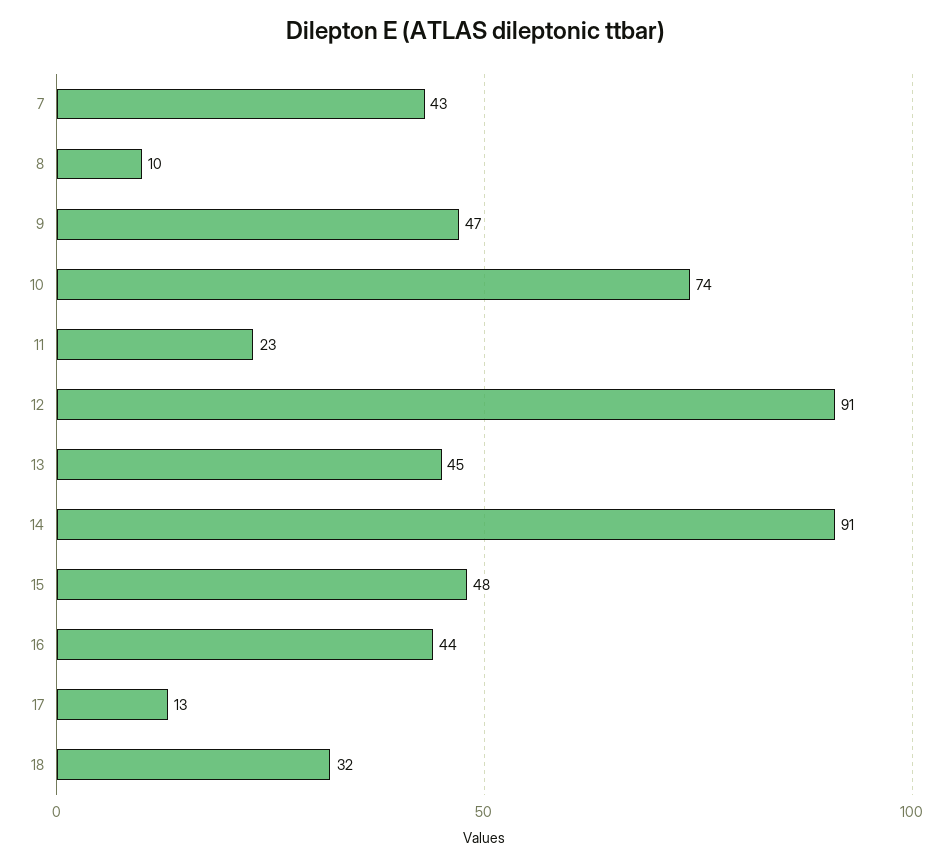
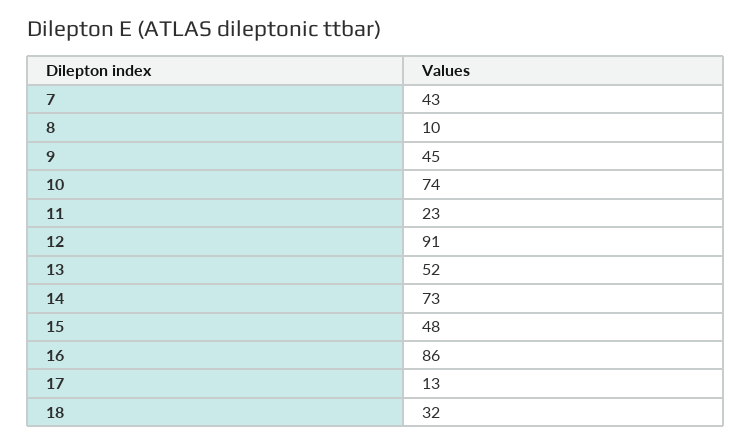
  {
    "7": 43,
    "8": 10,
-   "9": 47,
+   "9": 45,
    "10": 74,
    "11": 23,
    "12": 91,
-   "13": 45,
+   "13": 52,
-   "14": 91,
+   "14": 73,
    "15": 48,
-   "16": 44,
+   "16": 86,
    "17": 13,
    "18": 32
  }

